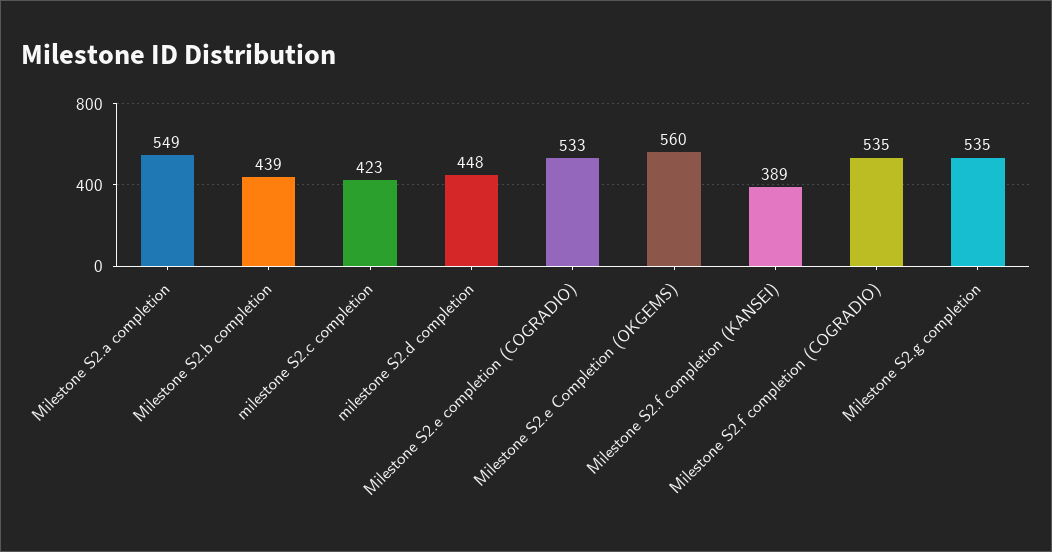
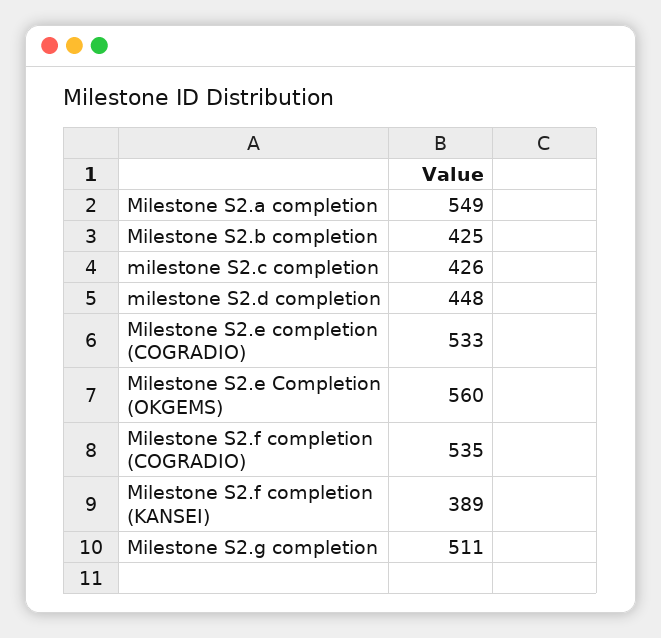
  {
    "Milestone S2.a completion": 549,
-   "Milestone S2.b completion": 439,
+   "Milestone S2.b completion": 425,
-   "milestone S2.c completion": 423,
+   "milestone S2.c completion": 426,
    "milestone S2.d completion": 448,
    "Milestone S2.e completion (COGRADIO)": 533,
    "Milestone S2.e Completion (OKGEMS)": 560,
    "Milestone S2.f completion (KANSEI)": 389,
    "Milestone S2.f completion (COGRADIO)": 535,
-   "Milestone S2.g completion": 535
+   "Milestone S2.g completion": 511
  }

